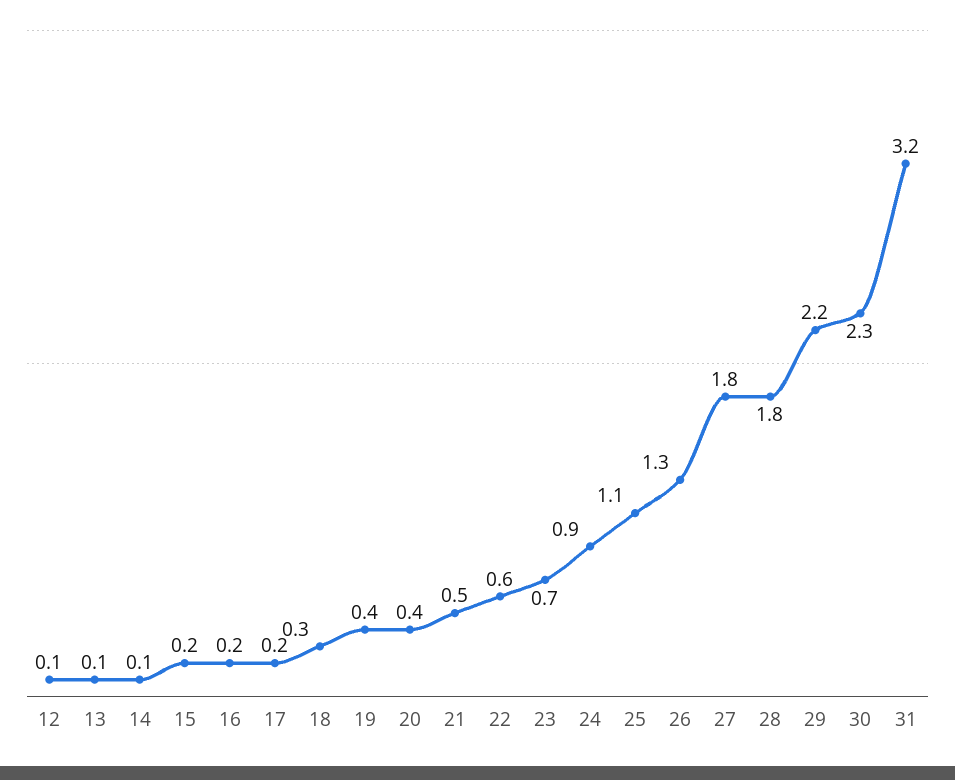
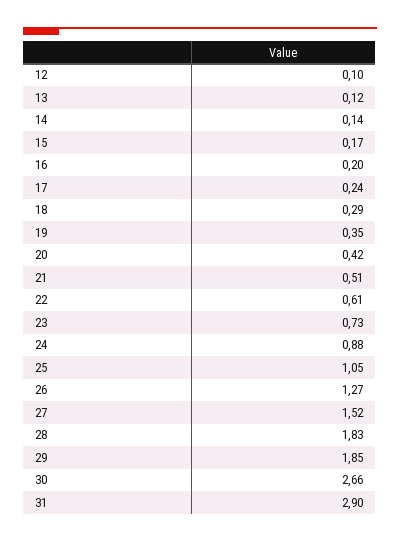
  {
    "12": 0.1,
    "13": 0.12,
    "14": 0.14,
    "15": 0.17,
    "16": 0.2,
    "17": 0.24,
    "18": 0.29,
    "19": 0.35,
    "20": 0.42,
    "21": 0.51,
    "22": 0.61,
    "23": 0.73,
    "24": 0.88,
    "25": 1.05,
    "26": 1.27,
-   "27": 1.8,
+   "27": 1.52,
    "28": 1.83,
-   "29": 2.2,
+   "29": 1.85,
-   "30": 2.3,
+   "30": 2.66,
-   "31": 3.2
+   "31": 2.9
  }

